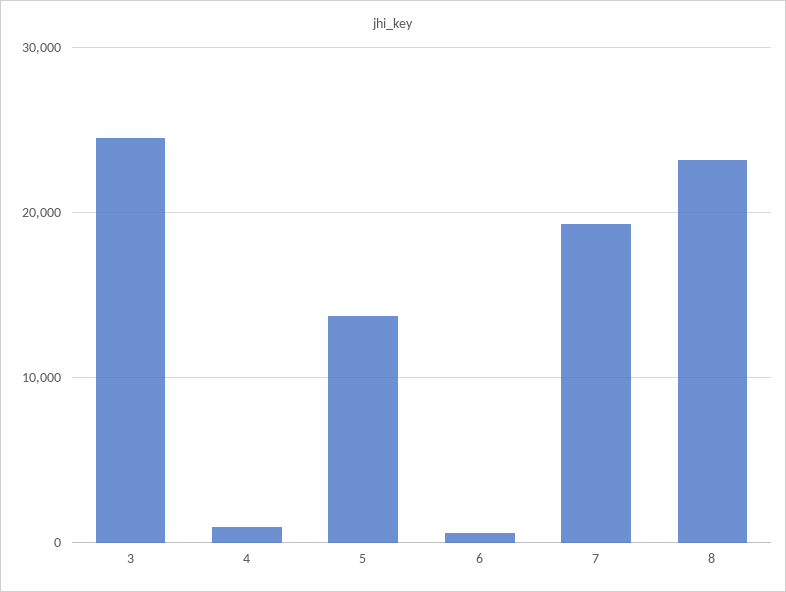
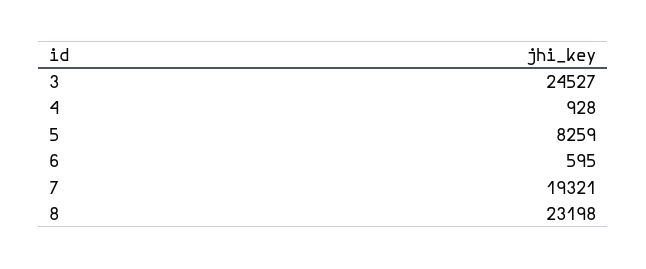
  {
    "3": 24527,
    "4": 928,
-   "5": 14000,
+   "5": 8259,
    "6": 595,
    "7": 19321,
    "8": 23198
  }

